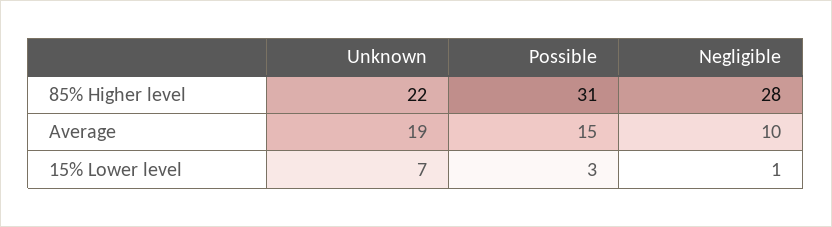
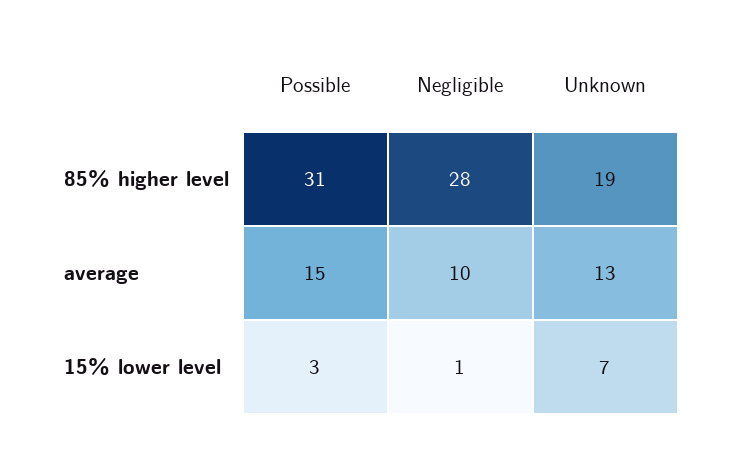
  {
    "Unknown": {
-     "85% Higher level": 22,
+     "85% Higher level": 19,
-     "Average": 19,
+     "Average": 13,
      "15% Lower level": 7
    },
    "Possible": {
      "85% Higher level": 31,
      "Average": 15,
      "15% Lower level": 3
    },
    "Negligible": {
      "85% Higher level": 28,
      "Average": 10,
      "15% Lower level": 1
    }
  }

